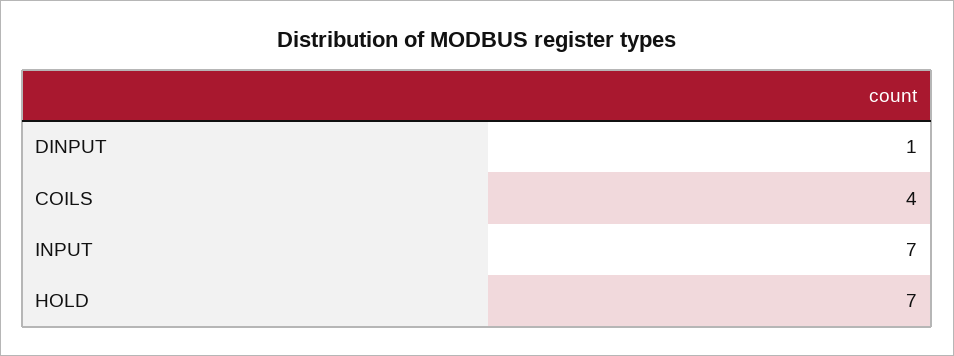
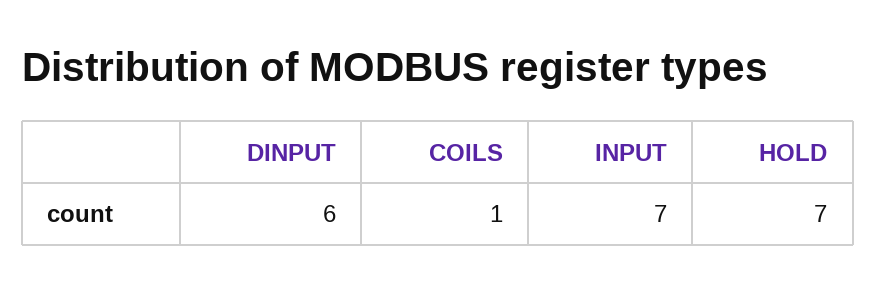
  {
-   "DINPUT": 1,
+   "DINPUT": 6,
-   "COILS": 4,
+   "COILS": 1,
    "INPUT": 7,
    "HOLD": 7
  }

